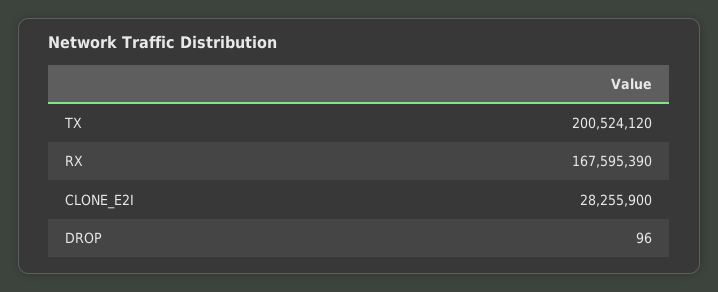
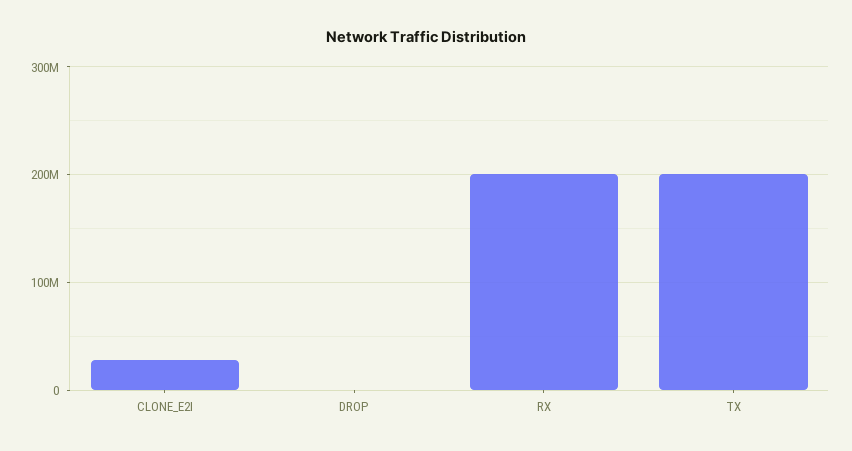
  {
    "TX": 200524120,
-   "RX": 167595390,
+   "RX": 200000000,
    "CLONE_E2I": 28255900,
    "DROP": 96
  }

